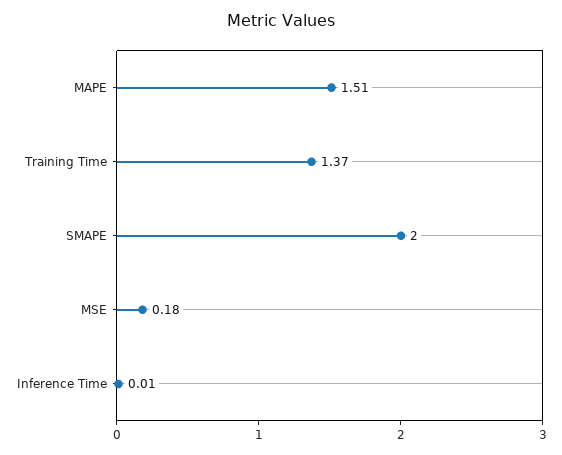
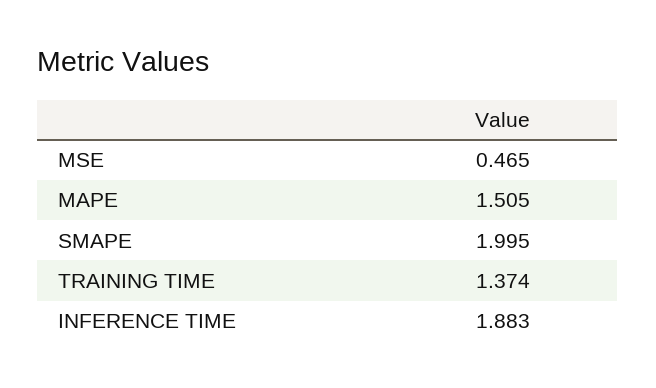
  {
    "MAPE": 1.505,
    "Training Time": 1.374,
    "SMAPE": 1.995,
-   "MSE": 0.18,
+   "MSE": 0.465,
-   "Inference Time": 0.01
+   "Inference Time": 1.883
  }

